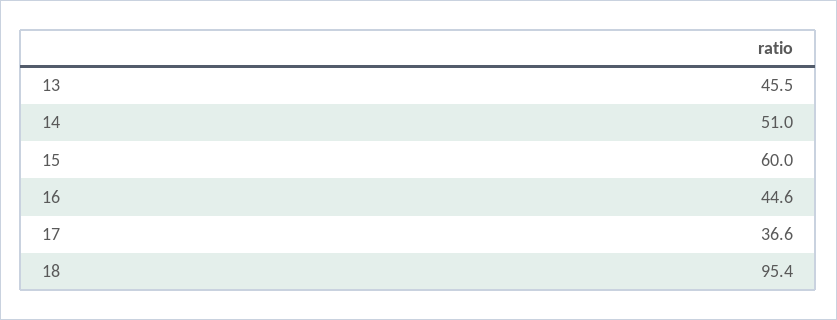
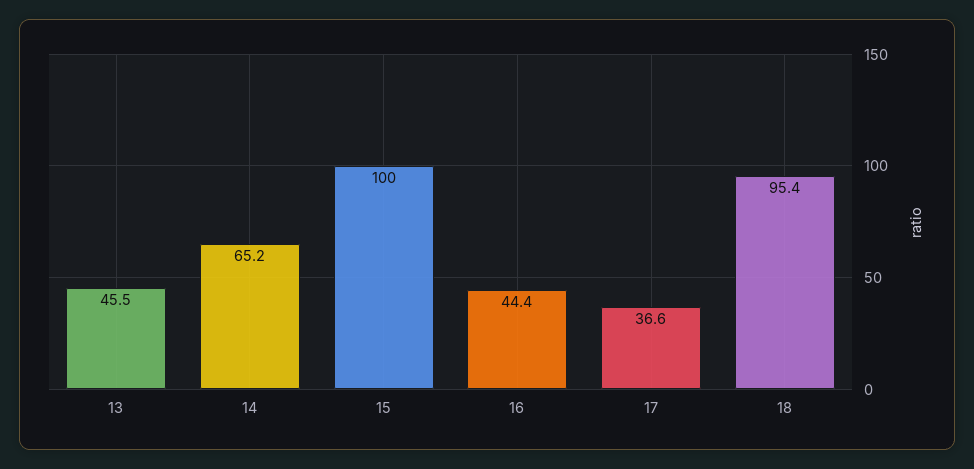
  {
    "13": 45.5,
-   "14": 51,
+   "14": 65.2,
-   "15": 60,
+   "15": 100,
-   "16": 44.6,
+   "16": 44.4,
    "17": 36.6,
    "18": 95.4
  }

